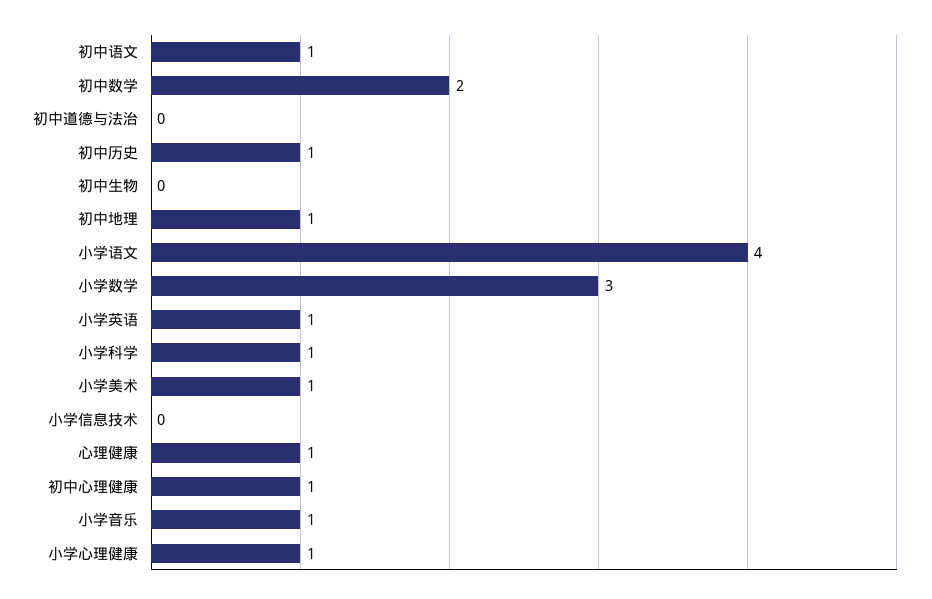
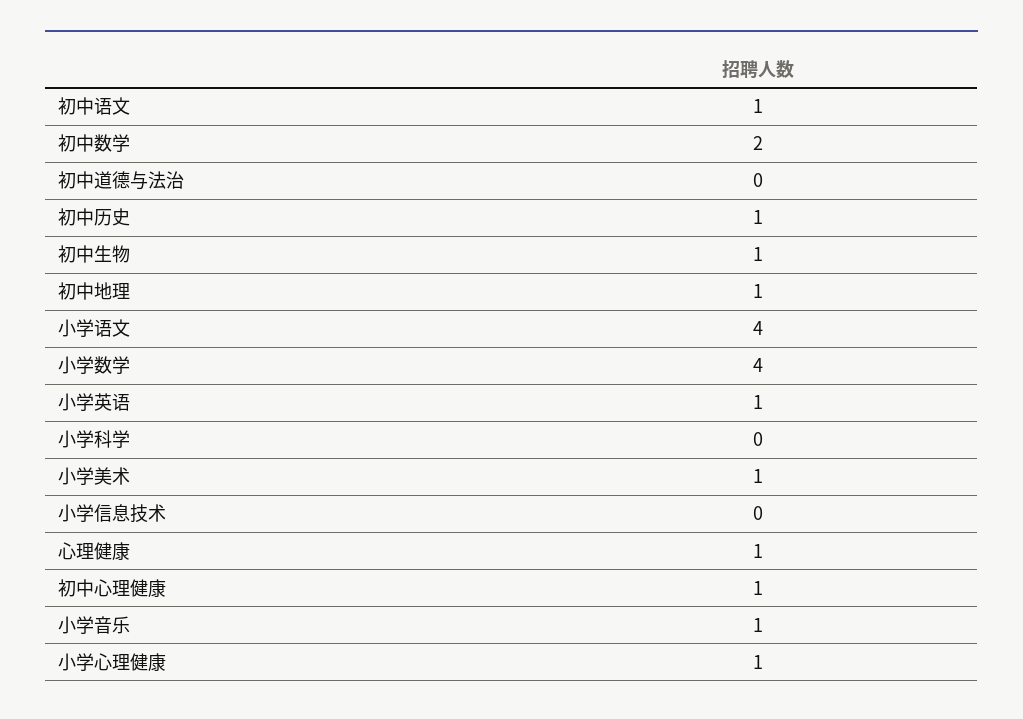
  {
    "初中语文": 1,
    "初中数学": 2,
    "初中道德与法治": 0,
    "初中历史": 1,
-   "初中生物": 0,
+   "初中生物": 1,
    "初中地理": 1,
    "小学语文": 4,
-   "小学数学": 3,
+   "小学数学": 4,
    "小学英语": 1,
-   "小学科学": 1,
+   "小学科学": 0,
    "小学美术": 1,
    "小学信息技术": 0,
    "心理健康": 1,
    "初中心理健康": 1,
    "小学音乐": 1,
    "小学心理健康": 1
  }

